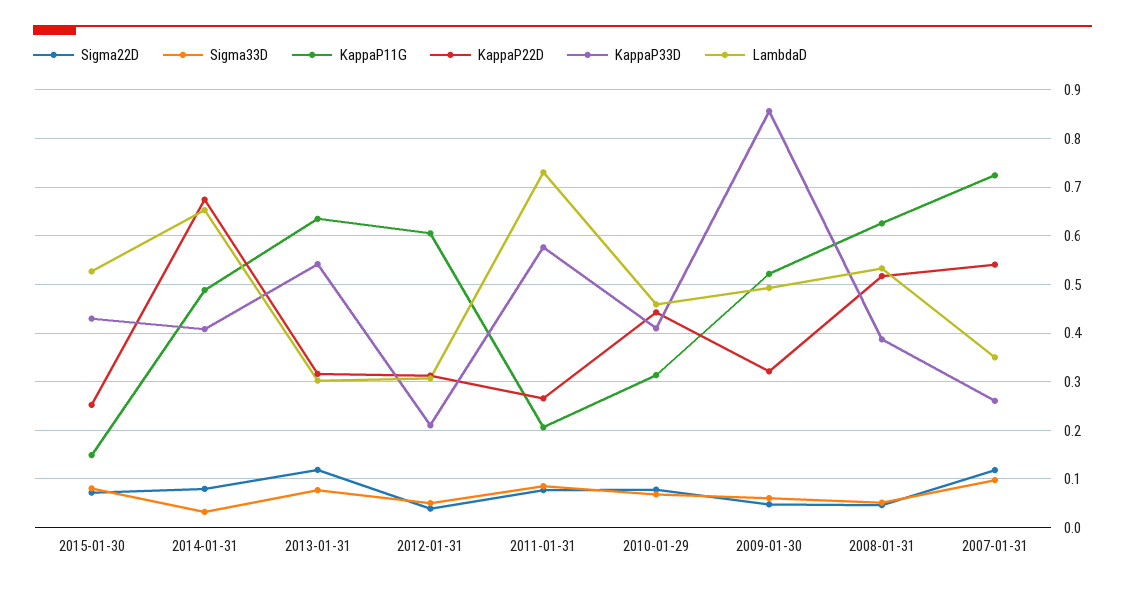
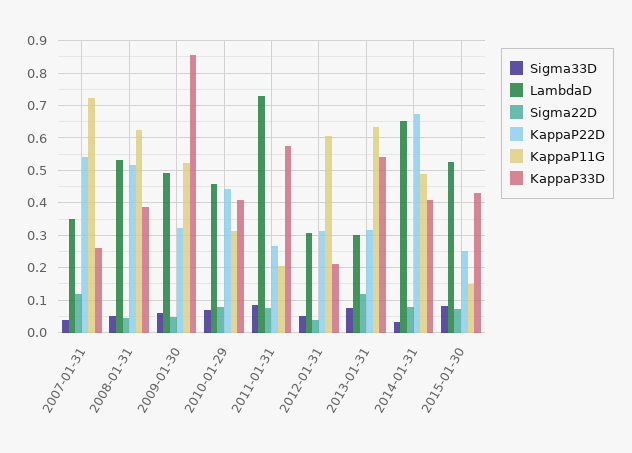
  {
    "Sigma22D": {
      "2015-01-30": 0.08,
      "2014-01-31": 0.08,
      "2013-01-31": 0.12,
      "2012-01-31": 0.04,
      "2011-01-31": 0.08,
      "2010-01-29": 0.08,
      "2009-01-30": 0.04,
      "2008-01-31": 0.04,
      "2007-01-31": 0.12
    },
    "Sigma33D": {
      "2015-01-30": 0.08,
      "2014-01-31": 0.04,
      "2013-01-31": 0.08,
      "2012-01-31": 0.06,
      "2011-01-31": 0.08,
      "2010-01-29": 0.06,
      "2009-01-30": 0.06,
      "2008-01-31": 0.06,
-     "2007-01-31": 0.1
+     "2007-01-31": 0.04
    },
    "KappaP11G": {
      "2015-01-30": 0.14,
      "2014-01-31": 0.48,
      "2013-01-31": 0.64,
      "2012-01-31": 0.6,
      "2011-01-31": 0.2,
      "2010-01-29": 0.32,
      "2009-01-30": 0.52,
      "2008-01-31": 0.62,
      "2007-01-31": 0.72
    },
    "KappaP22D": {
      "2015-01-30": 0.26,
      "2014-01-31": 0.68,
      "2013-01-31": 0.32,
      "2012-01-31": 0.32,
      "2011-01-31": 0.26,
      "2010-01-29": 0.44,
      "2009-01-30": 0.32,
      "2008-01-31": 0.52,
      "2007-01-31": 0.54
    },
    "KappaP33D": {
      "2015-01-30": 0.42,
      "2014-01-31": 0.4,
      "2013-01-31": 0.54,
      "2012-01-31": 0.22,
      "2011-01-31": 0.58,
      "2010-01-29": 0.4,
      "2009-01-30": 0.86,
      "2008-01-31": 0.38,
      "2007-01-31": 0.26
    },
    "LambdaD": {
      "2015-01-30": 0.52,
      "2014-01-31": 0.66,
      "2013-01-31": 0.3,
      "2012-01-31": 0.3,
      "2011-01-31": 0.74,
      "2010-01-29": 0.46,
      "2009-01-30": 0.5,
      "2008-01-31": 0.54,
      "2007-01-31": 0.36
    }
  }

